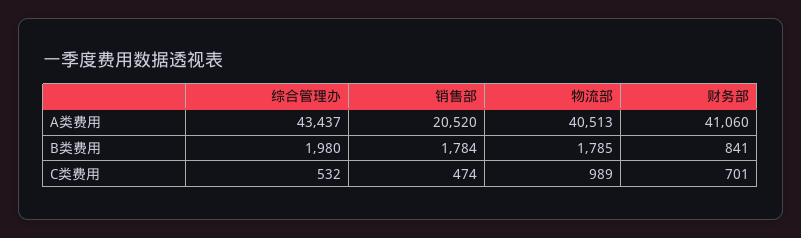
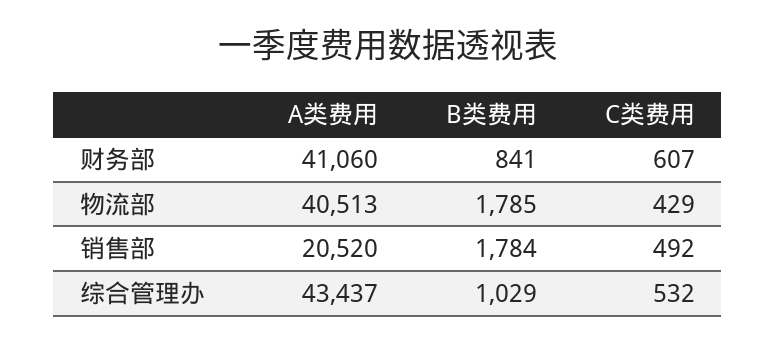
  {
    "综合管理办": {
      "A类费用": 43437,
-     "B类费用": 1980,
+     "B类费用": 1029,
      "C类费用": 532
    },
    "销售部": {
      "A类费用": 20520,
      "B类费用": 1784,
-     "C类费用": 474
+     "C类费用": 492
    },
    "物流部": {
      "A类费用": 40513,
      "B类费用": 1785,
-     "C类费用": 989
+     "C类费用": 429
    },
    "财务部": {
      "A类费用": 41060,
      "B类费用": 841,
-     "C类费用": 701
+     "C类费用": 607
    }
  }

